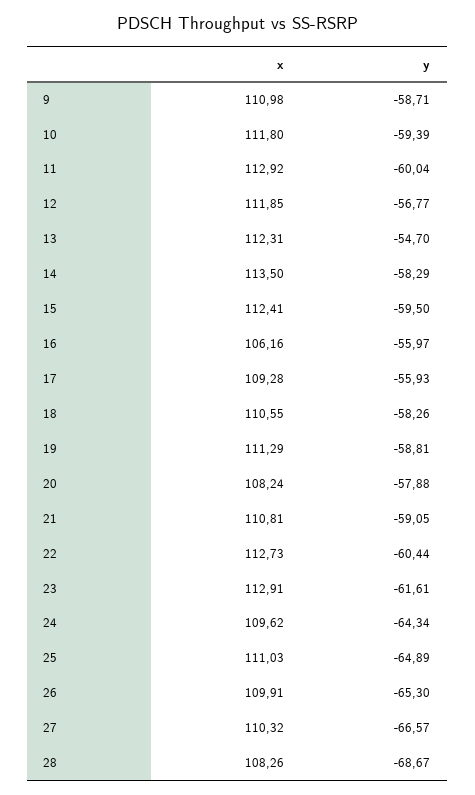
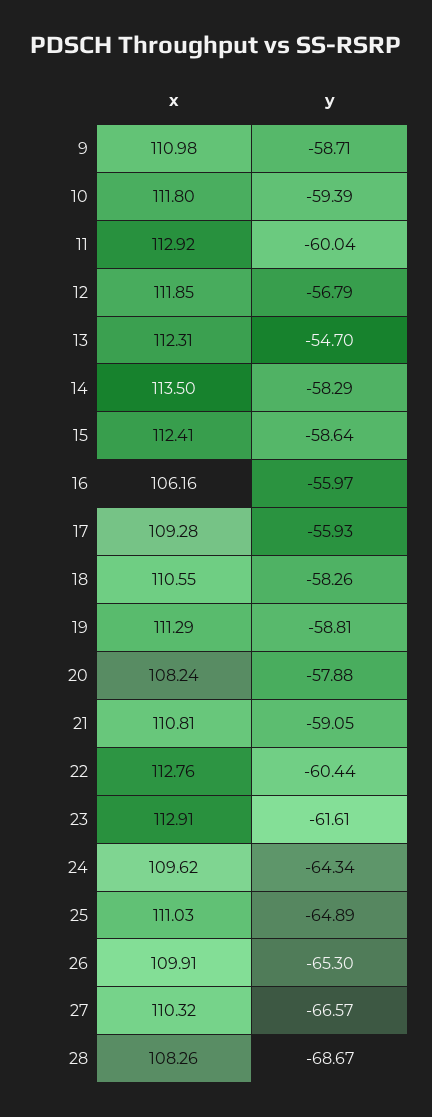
  {
    "x": {
      "9": 110.98,
      "10": 111.8,
      "11": 112.92,
      "12": 111.85,
      "13": 112.31,
      "14": 113.5,
      "15": 112.41,
      "16": 106.16,
      "17": 109.28,
      "18": 110.55,
      "19": 111.29,
      "20": 108.24,
      "21": 110.81,
-     "22": 112.73,
+     "22": 112.76,
      "23": 112.91,
      "24": 109.62,
      "25": 111.03,
      "26": 109.91,
      "27": 110.32,
      "28": 108.26
    },
    "y": {
      "9": -58.71,
      "10": -59.39,
      "11": -60.04,
-     "12": -56.77,
+     "12": -56.79,
      "13": -54.7,
      "14": -58.29,
-     "15": -59.5,
+     "15": -58.64,
      "16": -55.97,
      "17": -55.93,
      "18": -58.26,
      "19": -58.81,
      "20": -57.88,
      "21": -59.05,
      "22": -60.44,
      "23": -61.61,
      "24": -64.34,
      "25": -64.89,
      "26": -65.3,
      "27": -66.57,
      "28": -68.67
    }
  }

